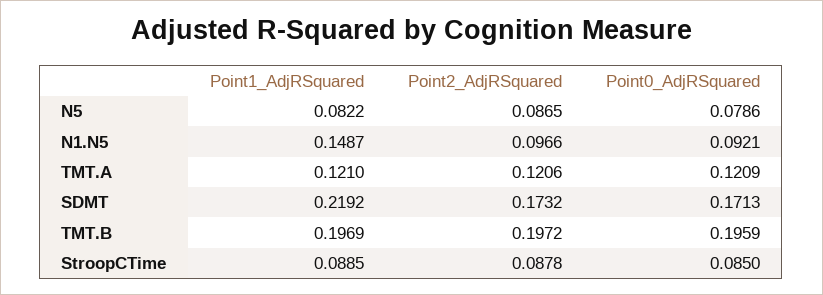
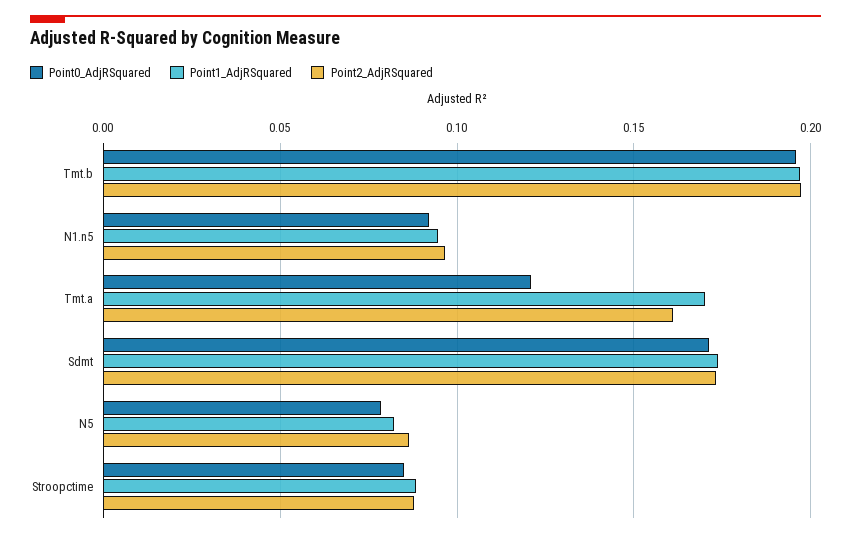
  {
    "Point1_AdjRSquared": {
      "N5": 0.0822,
-     "N1.N5": 0.1487,
+     "N1.N5": 0.095,
-     "TMT.A": 0.121,
+     "TMT.A": 0.17,
-     "SDMT": 0.2192,
+     "SDMT": 0.175,
      "TMT.B": 0.1969,
      "StroopCTime": 0.0885
    },
    "Point2_AdjRSquared": {
      "N5": 0.0865,
      "N1.N5": 0.0966,
-     "TMT.A": 0.1206,
+     "TMT.A": 0.16,
      "SDMT": 0.1732,
      "TMT.B": 0.1972,
      "StroopCTime": 0.0878
    },
    "Point0_AdjRSquared": {
      "N5": 0.0786,
      "N1.N5": 0.0921,
      "TMT.A": 0.1209,
      "SDMT": 0.1713,
      "TMT.B": 0.1959,
      "StroopCTime": 0.085
    }
  }

